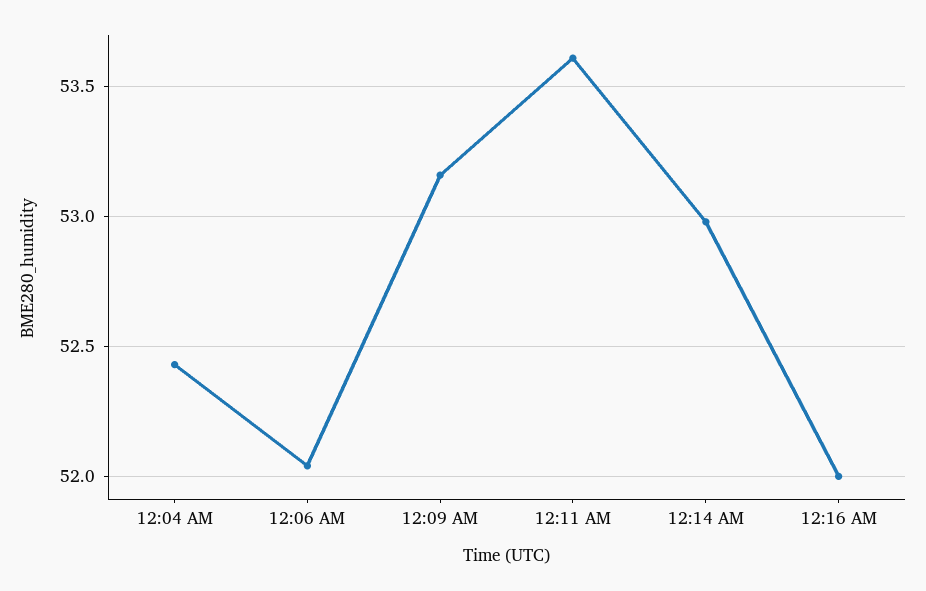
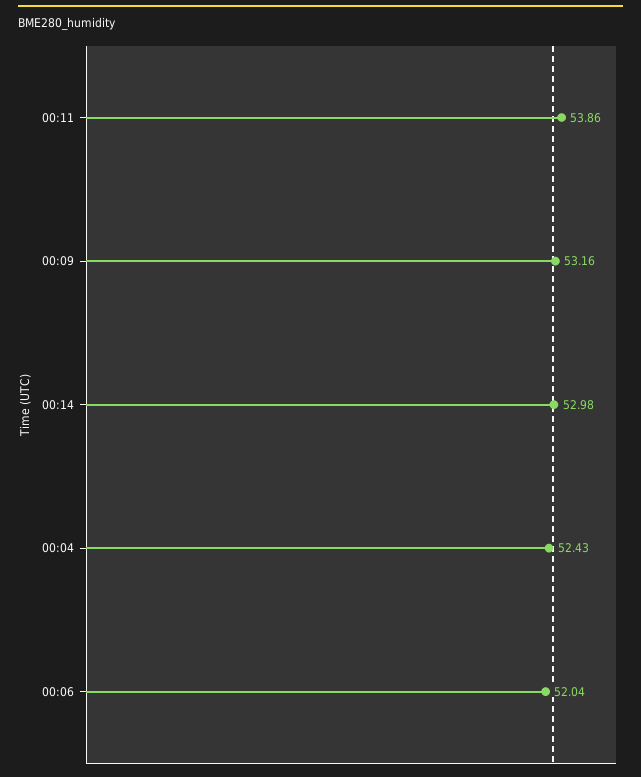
  {
    "12:04 AM": 52.43,
    "12:06 AM": 52.04,
    "12:09 AM": 53.16,
-   "12:11 AM": 53.6,
+   "12:11 AM": 53.86,
-   "12:14 AM": 52.98,
+   "12:14 AM": 52.98
-   "12:16 AM": 52
  }

